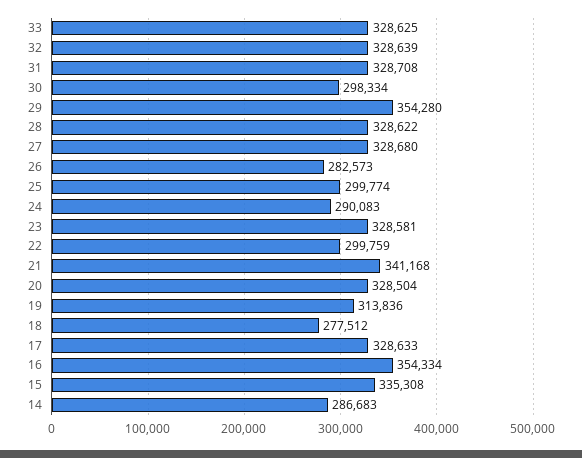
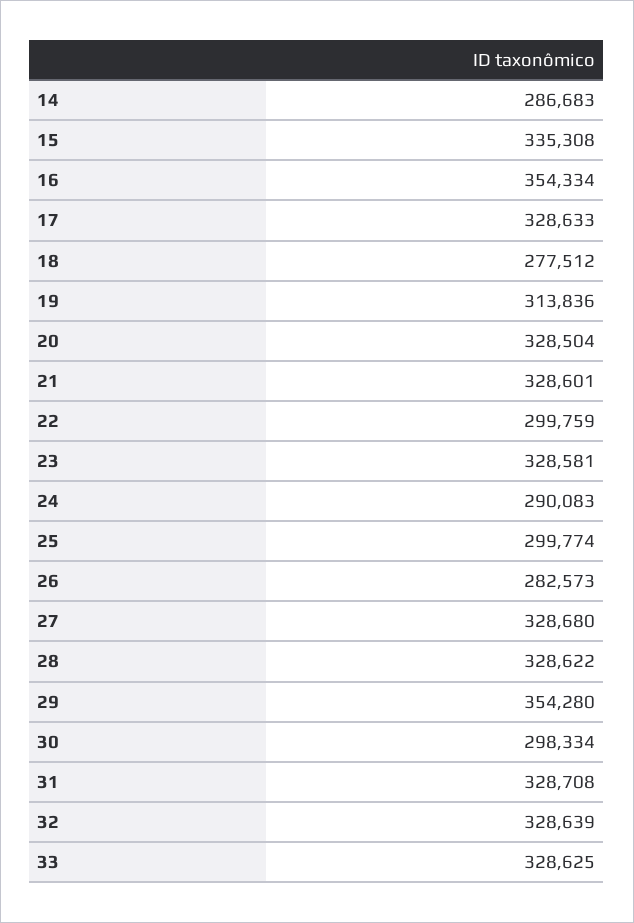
  {
    "33": 328625,
    "32": 328639,
    "31": 328708,
    "30": 298334,
    "29": 354280,
    "28": 328622,
    "27": 328680,
    "26": 282573,
    "25": 299774,
    "24": 290083,
    "23": 328581,
    "22": 299759,
-   "21": 341168,
+   "21": 328601,
    "20": 328504,
    "19": 313836,
    "18": 277512,
    "17": 328633,
    "16": 354334,
    "15": 335308,
    "14": 286683
  }

